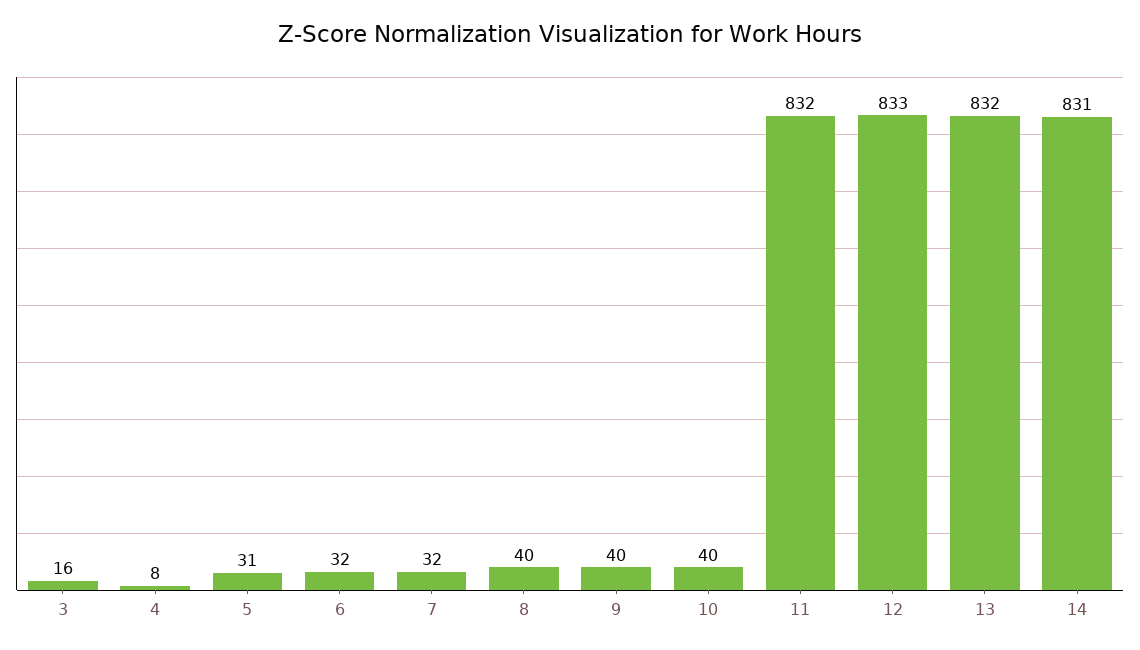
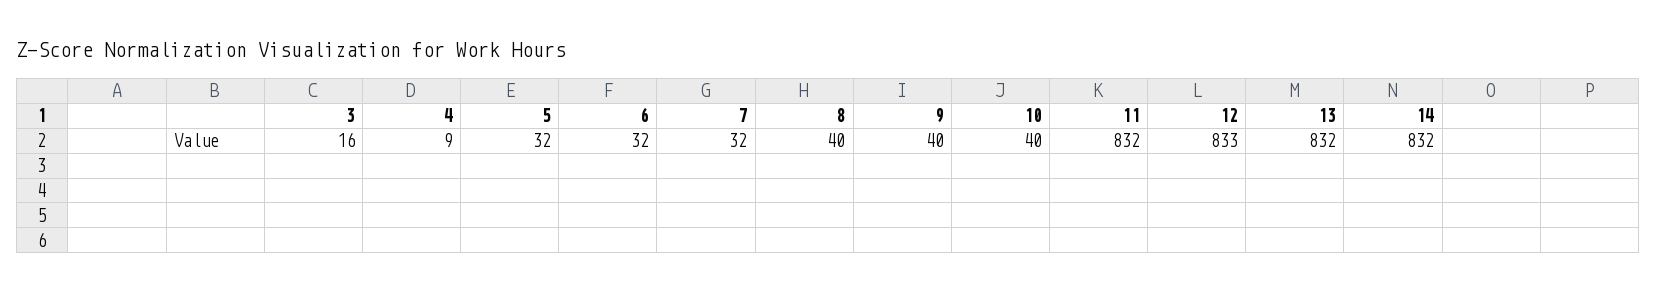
  {
    "3": 16,
-   "4": 8,
+   "4": 9,
-   "5": 31,
+   "5": 32,
    "6": 32,
    "7": 32,
    "8": 40,
    "9": 40,
    "10": 40,
    "11": 832,
    "12": 833,
    "13": 832,
-   "14": 831
+   "14": 832
  }

